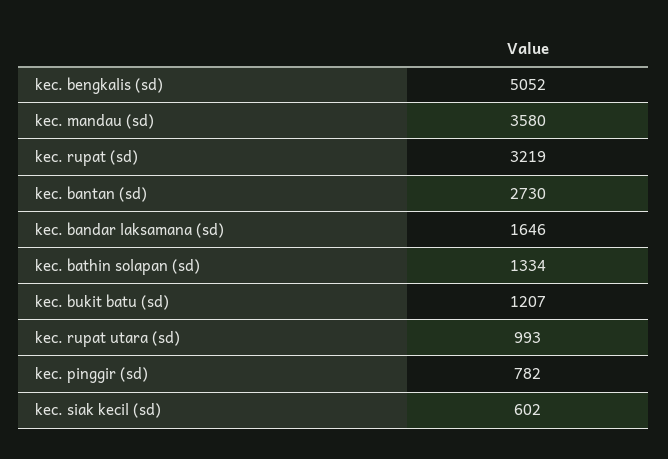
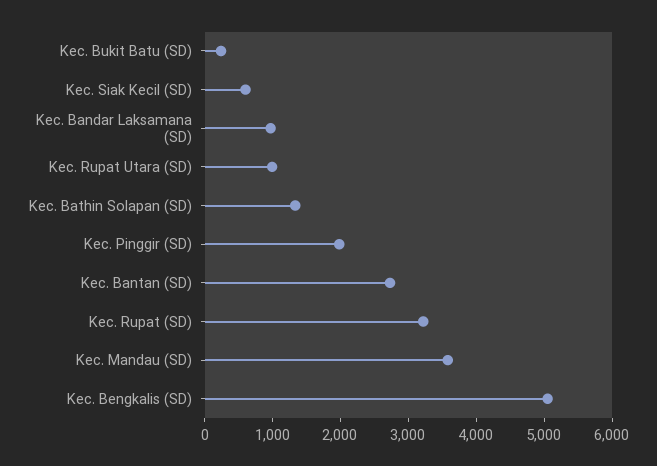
  {
    "kec. bengkalis (sd)": 5052,
    "kec. mandau (sd)": 3580,
    "kec. rupat (sd)": 3219,
    "kec. bantan (sd)": 2730,
-   "kec. bandar laksamana (sd)": 1646,
+   "kec. bandar laksamana (sd)": 1000,
    "kec. bathin solapan (sd)": 1334,
-   "kec. bukit batu (sd)": 1207,
+   "kec. bukit batu (sd)": 200,
    "kec. rupat utara (sd)": 993,
-   "kec. pinggir (sd)": 782,
+   "kec. pinggir (sd)": 2000,
    "kec. siak kecil (sd)": 602
  }

